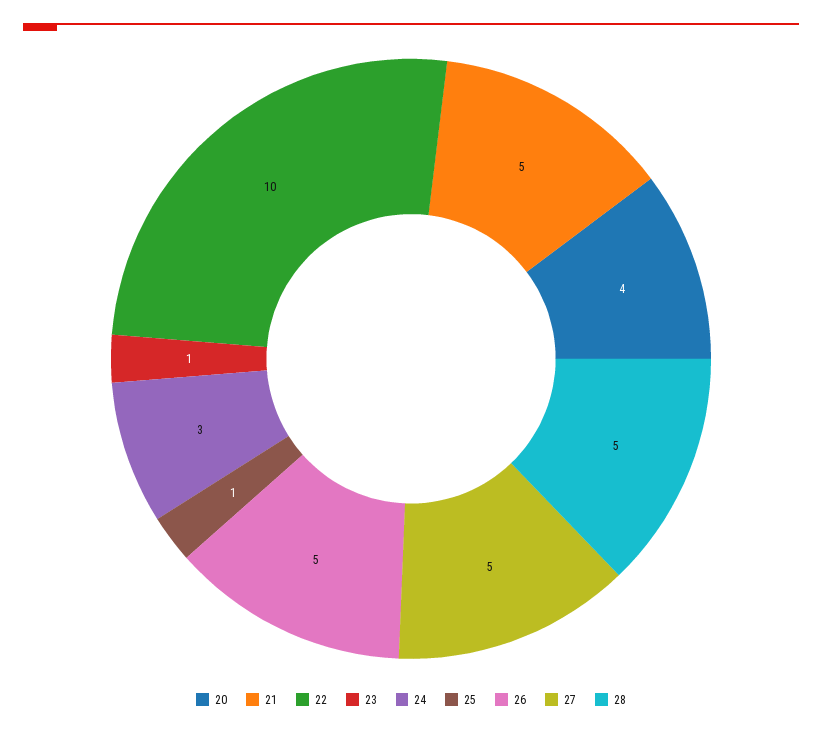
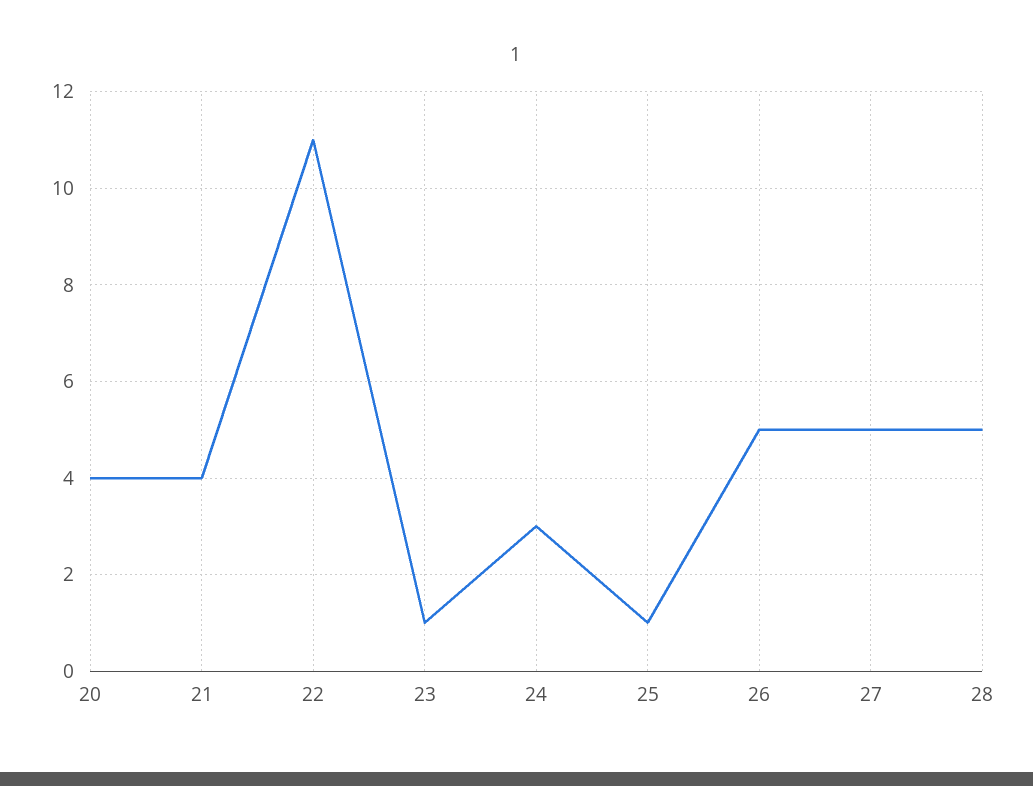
  {
    "20": 4,
-   "21": 5,
+   "21": 4,
-   "22": 10,
+   "22": 11,
    "23": 1,
    "24": 3,
    "25": 1,
    "26": 5,
    "27": 5,
    "28": 5
  }

